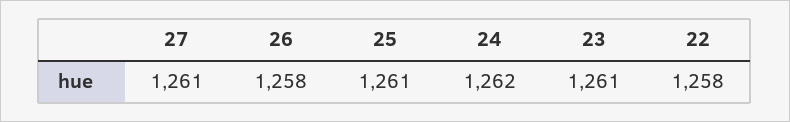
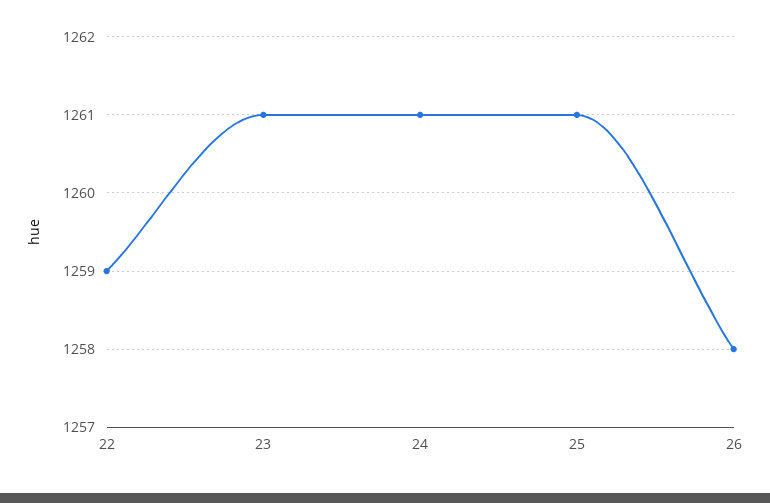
  {
-   "27": 1261,
    "26": 1258,
    "25": 1261,
-   "24": 1262,
+   "24": 1261,
    "23": 1261,
-   "22": 1258
+   "22": 1259
  }

